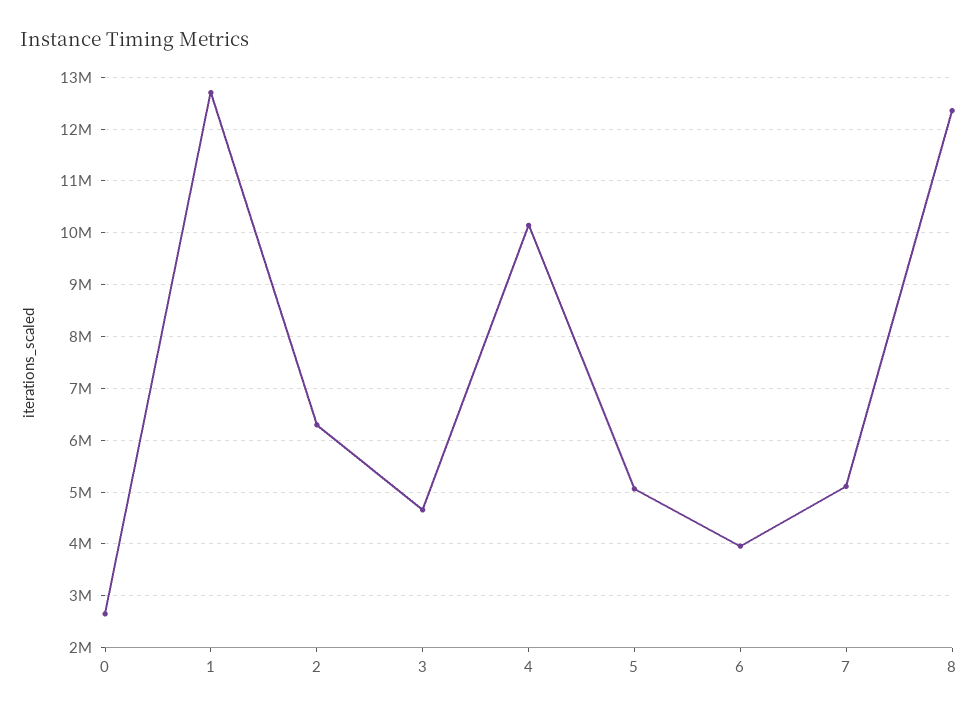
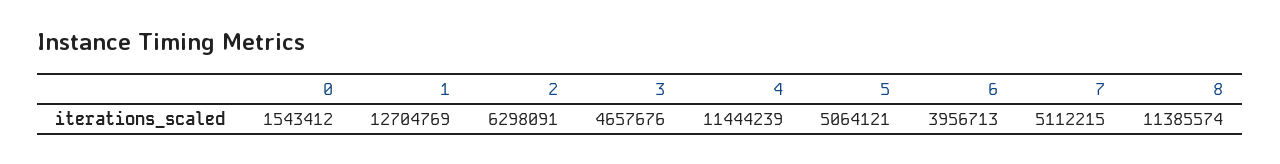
  {
-   "0": 2600000,
+   "0": 1543412,
    "1": 12704769,
    "2": 6298091,
    "3": 4657676,
-   "4": 10200000,
+   "4": 11444239,
    "5": 5064121,
    "6": 3956713,
    "7": 5112215,
-   "8": 12400000
+   "8": 11385574
  }

